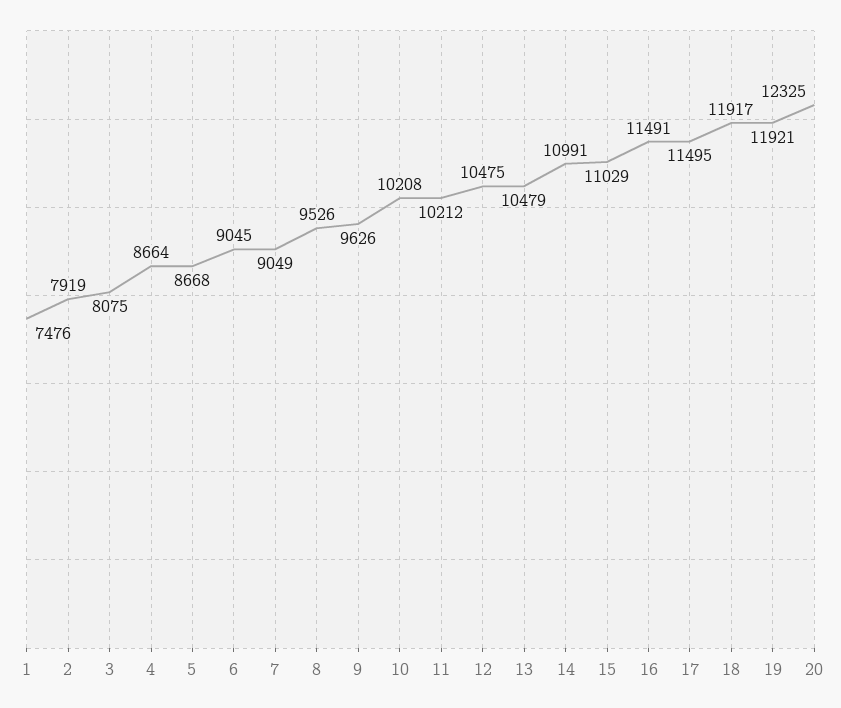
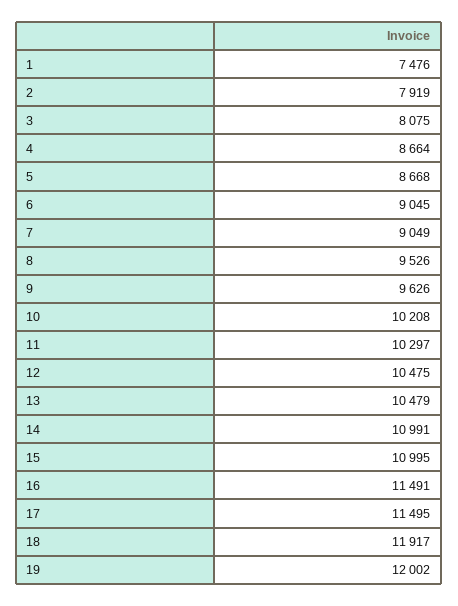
  {
    "1": 7476,
    "2": 7919,
    "3": 8075,
    "4": 8664,
    "5": 8668,
    "6": 9045,
    "7": 9049,
    "8": 9526,
    "9": 9626,
    "10": 10208,
-   "11": 10212,
+   "11": 10297,
    "12": 10475,
    "13": 10479,
    "14": 10991,
-   "15": 11029,
+   "15": 10995,
    "16": 11491,
    "17": 11495,
    "18": 11917,
-   "19": 11921,
+   "19": 12002
-   "20": 12325
  }

